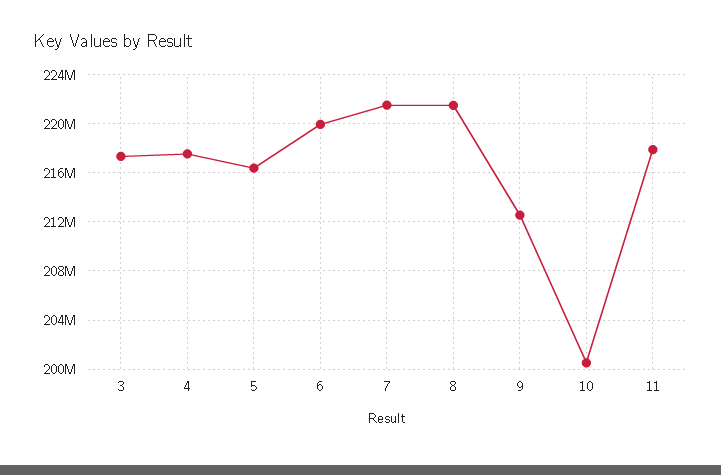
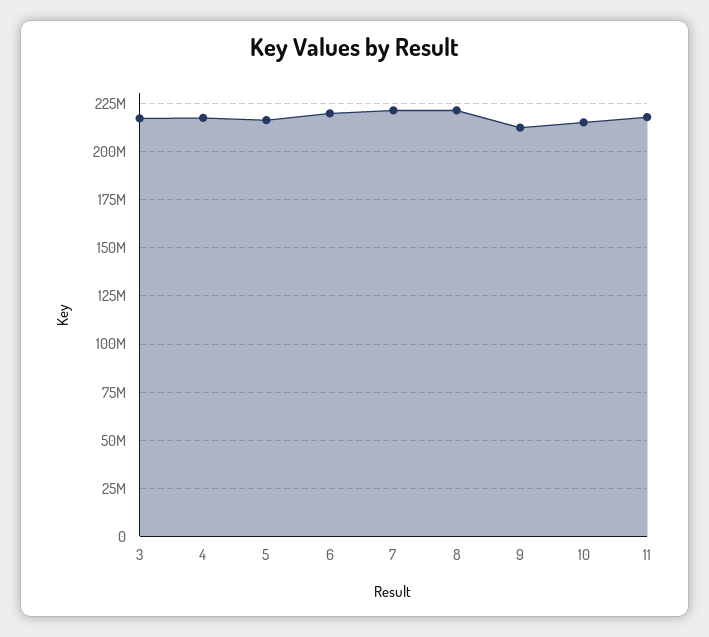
  {
    "3": 217500000,
    "4": 217500000,
    "5": 216500000,
    "6": 220000000,
    "7": 221500000,
    "8": 221500000,
    "9": 212500000,
-   "10": 200500000,
+   "10": 215000000,
    "11": 218000000
  }

